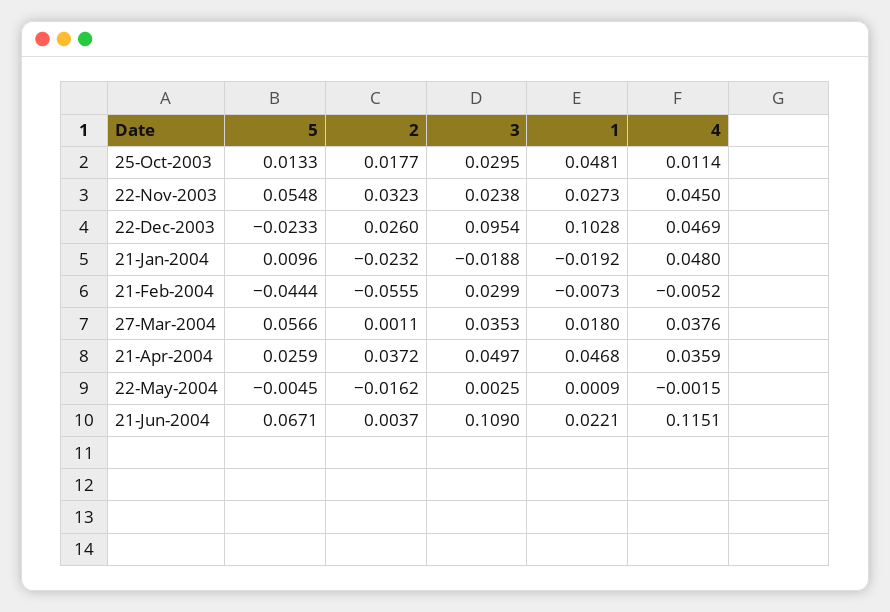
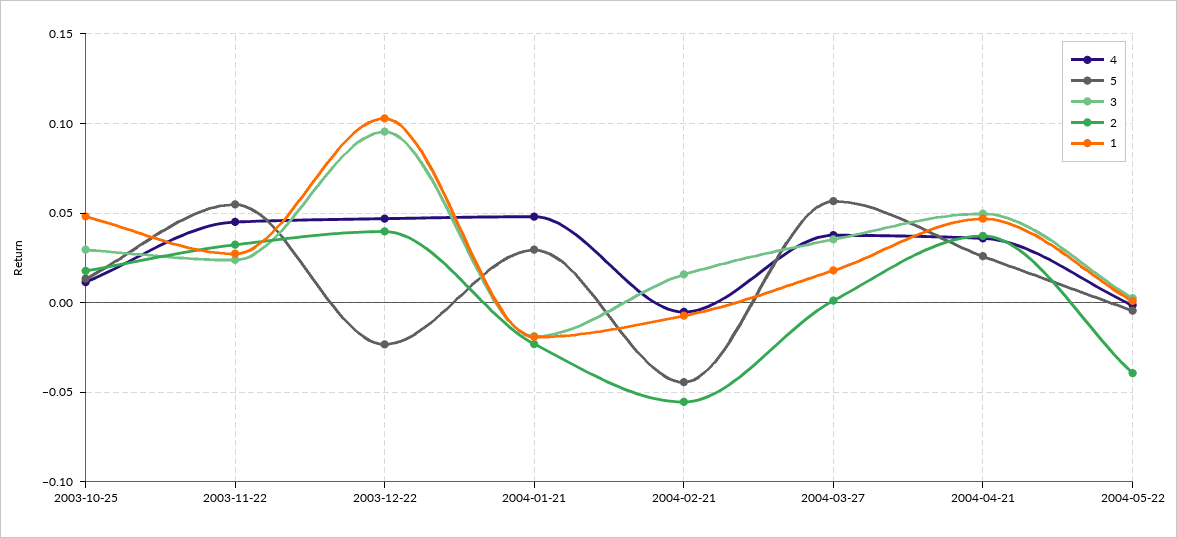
  {
    "5": {
      "25-Oct-2003": 0.0133,
      "22-Nov-2003": 0.0548,
      "22-Dec-2003": -0.0233,
-     "21-Jan-2004": 0.0096,
+     "21-Jan-2004": 0.03,
      "21-Feb-2004": -0.0444,
      "27-Mar-2004": 0.0566,
      "21-Apr-2004": 0.0259,
-     "22-May-2004": -0.0045,
+     "22-May-2004": -0.0045
-     "21-Jun-2004": 0.0671
    },
    "2": {
      "25-Oct-2003": 0.0177,
      "22-Nov-2003": 0.0323,
-     "22-Dec-2003": 0.026,
+     "22-Dec-2003": 0.04,
      "21-Jan-2004": -0.0232,
      "21-Feb-2004": -0.0555,
      "27-Mar-2004": 0.0011,
      "21-Apr-2004": 0.0372,
-     "22-May-2004": -0.0162,
+     "22-May-2004": -0.04
-     "21-Jun-2004": 0.0037
    },
    "3": {
      "25-Oct-2003": 0.0295,
      "22-Nov-2003": 0.0238,
      "22-Dec-2003": 0.0954,
      "21-Jan-2004": -0.0188,
-     "21-Feb-2004": 0.0299,
+     "21-Feb-2004": 0.015,
      "27-Mar-2004": 0.0353,
      "21-Apr-2004": 0.0497,
-     "22-May-2004": 0.0025,
+     "22-May-2004": 0.0025
-     "21-Jun-2004": 0.109
    },
    "1": {
      "25-Oct-2003": 0.0481,
      "22-Nov-2003": 0.0273,
      "22-Dec-2003": 0.1028,
      "21-Jan-2004": -0.0192,
      "21-Feb-2004": -0.0073,
      "27-Mar-2004": 0.018,
      "21-Apr-2004": 0.0468,
-     "22-May-2004": 0.0009,
+     "22-May-2004": 0.0009
-     "21-Jun-2004": 0.0221
    },
    "4": {
      "25-Oct-2003": 0.0114,
      "22-Nov-2003": 0.045,
      "22-Dec-2003": 0.0469,
      "21-Jan-2004": 0.048,
      "21-Feb-2004": -0.0052,
      "27-Mar-2004": 0.0376,
      "21-Apr-2004": 0.0359,
-     "22-May-2004": -0.0015,
+     "22-May-2004": -0.0015
-     "21-Jun-2004": 0.1151
    }
  }

